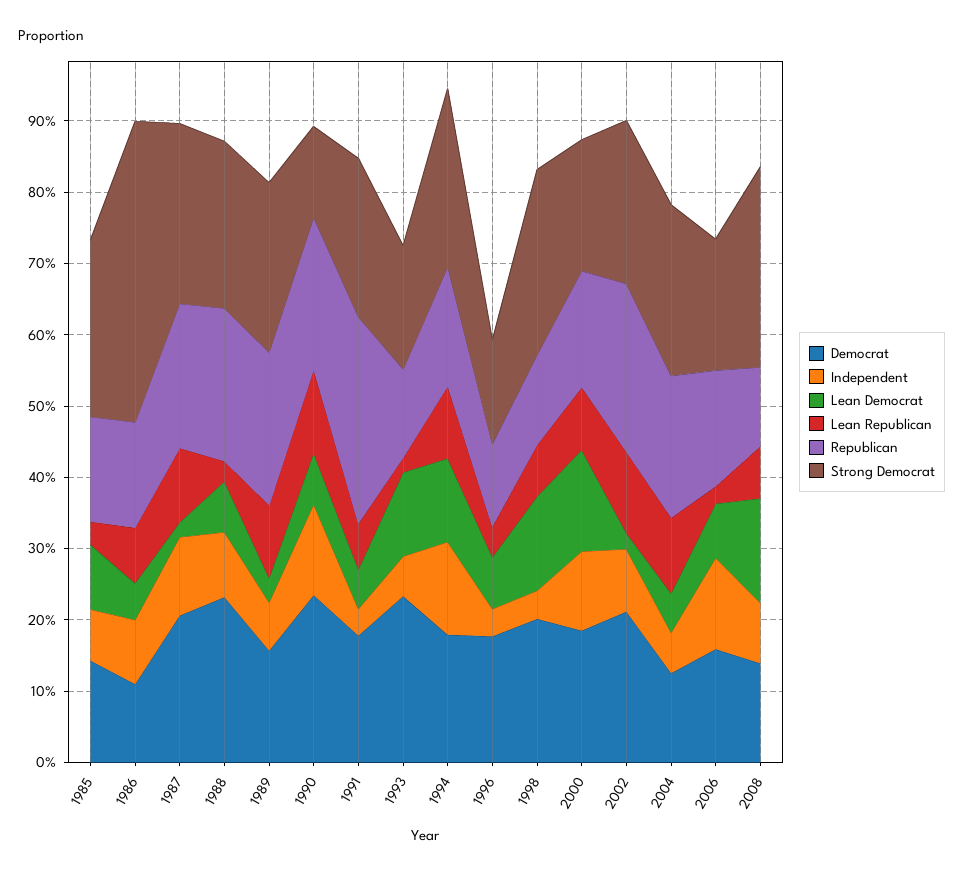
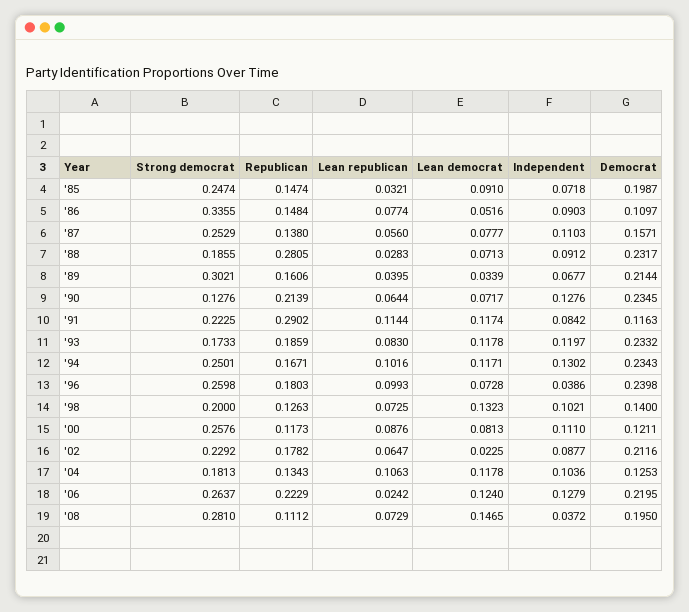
  {
    "Democrat": {
-     "1985": 0.14,
+     "1985": 0.1987,
      "1986": 0.1097,
-     "1987": 0.2,
+     "1987": 0.1571,
      "1988": 0.2317,
-     "1989": 0.16,
+     "1989": 0.2144,
      "1990": 0.2345,
-     "1991": 0.18,
+     "1991": 0.1163,
      "1993": 0.2332,
-     "1994": 0.18,
+     "1994": 0.2343,
-     "1996": 0.18,
+     "1996": 0.2398,
-     "1998": 0.2,
+     "1998": 0.14,
-     "2000": 0.18,
+     "2000": 0.1211,
      "2002": 0.2116,
      "2004": 0.1253,
-     "2006": 0.16,
+     "2006": 0.2195,
-     "2008": 0.14
+     "2008": 0.195
    },
    "Independent": {
      "1985": 0.0718,
      "1986": 0.0903,
      "1987": 0.1103,
      "1988": 0.0912,
      "1989": 0.0677,
      "1990": 0.1276,
-     "1991": 0.04,
+     "1991": 0.0842,
-     "1993": 0.06,
+     "1993": 0.1197,
      "1994": 0.1302,
      "1996": 0.0386,
-     "1998": 0.04,
+     "1998": 0.1021,
      "2000": 0.111,
      "2002": 0.0877,
-     "2004": 0.06,
+     "2004": 0.1036,
      "2006": 0.1279,
-     "2008": 0.08
+     "2008": 0.0372
    },
    "Lean Democrat": {
      "1985": 0.091,
      "1986": 0.0516,
-     "1987": 0.02,
+     "1987": 0.0777,
      "1988": 0.0713,
      "1989": 0.0339,
      "1990": 0.0717,
-     "1991": 0.06,
+     "1991": 0.1174,
      "1993": 0.1178,
      "1994": 0.1171,
      "1996": 0.0728,
      "1998": 0.1323,
-     "2000": 0.14,
+     "2000": 0.0813,
      "2002": 0.0225,
-     "2004": 0.06,
+     "2004": 0.1178,
-     "2006": 0.08,
+     "2006": 0.124,
      "2008": 0.1465
    },
    "Lean Republican": {
      "1985": 0.0321,
      "1986": 0.0774,
-     "1987": 0.1,
+     "1987": 0.056,
      "1988": 0.0283,
-     "1989": 0.1,
+     "1989": 0.0395,
-     "1990": 0.12,
+     "1990": 0.0644,
-     "1991": 0.06,
+     "1991": 0.1144,
-     "1993": 0.02,
+     "1993": 0.083,
      "1994": 0.1016,
-     "1996": 0.04,
+     "1996": 0.0993,
      "1998": 0.0725,
      "2000": 0.0876,
-     "2002": 0.12,
+     "2002": 0.0647,
      "2004": 0.1063,
      "2006": 0.0242,
      "2008": 0.0729
    },
    "Republican": {
      "1985": 0.1474,
      "1986": 0.1484,
-     "1987": 0.2,
+     "1987": 0.138,
-     "1988": 0.22,
+     "1988": 0.2805,
-     "1989": 0.22,
+     "1989": 0.1606,
      "1990": 0.2139,
      "1991": 0.2902,
-     "1993": 0.12,
+     "1993": 0.1859,
      "1994": 0.1671,
-     "1996": 0.12,
+     "1996": 0.1803,
      "1998": 0.1263,
-     "2000": 0.16,
+     "2000": 0.1173,
-     "2002": 0.24,
+     "2002": 0.1782,
-     "2004": 0.2,
+     "2004": 0.1343,
-     "2006": 0.16,
+     "2006": 0.2229,
      "2008": 0.1112
    },
    "Strong Democrat": {
      "1985": 0.2474,
-     "1986": 0.42,
+     "1986": 0.3355,
      "1987": 0.2529,
-     "1988": 0.24,
+     "1988": 0.1855,
-     "1989": 0.24,
+     "1989": 0.3021,
      "1990": 0.1276,
      "1991": 0.2225,
      "1993": 0.1733,
      "1994": 0.2501,
-     "1996": 0.14,
+     "1996": 0.2598,
-     "1998": 0.26,
+     "1998": 0.2,
-     "2000": 0.18,
+     "2000": 0.2576,
      "2002": 0.2292,
-     "2004": 0.24,
+     "2004": 0.1813,
-     "2006": 0.18,
+     "2006": 0.2637,
      "2008": 0.281
    }
  }

